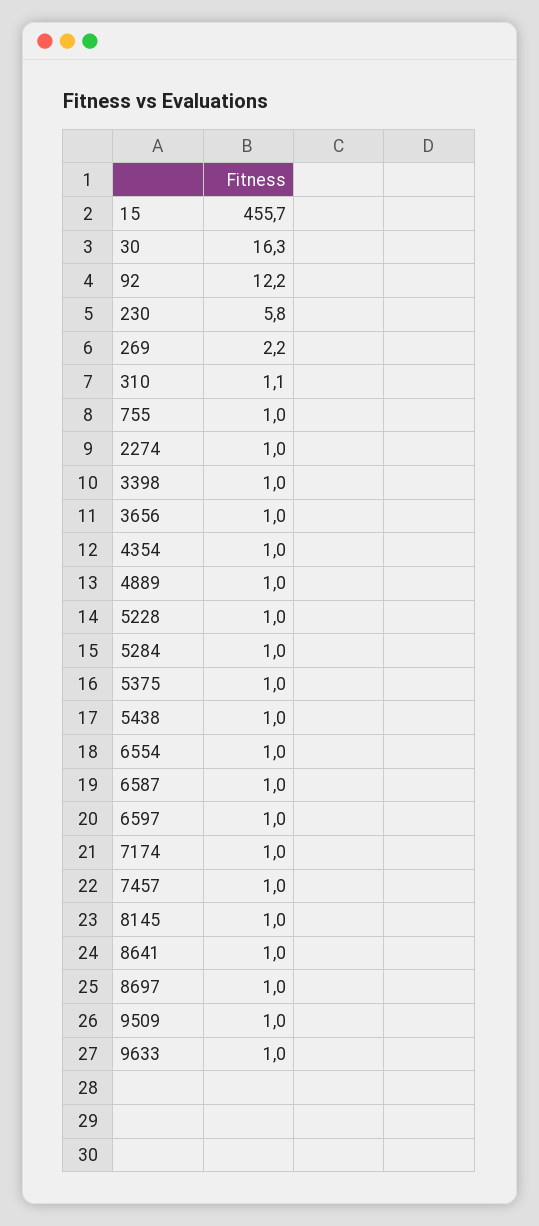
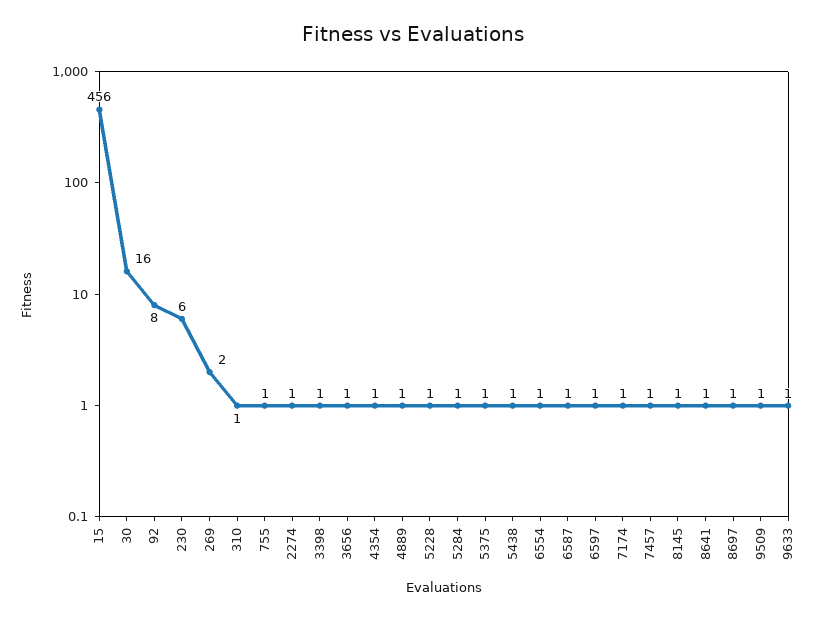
  {
    "15": 455.7,
    "30": 16.3,
-   "92": 12.2,
+   "92": 8,
    "230": 5.8,
    "269": 2.2,
    "310": 1.1,
    "755": 1,
    "2274": 1,
    "3398": 1,
    "3656": 1,
    "4354": 1,
    "4889": 1,
    "5228": 1,
    "5284": 1,
    "5375": 1,
    "5438": 1,
    "6554": 1,
    "6587": 1,
    "6597": 1,
    "7174": 1,
    "7457": 1,
    "8145": 1,
    "8641": 1,
    "8697": 1,
    "9509": 1,
    "9633": 1
  }

